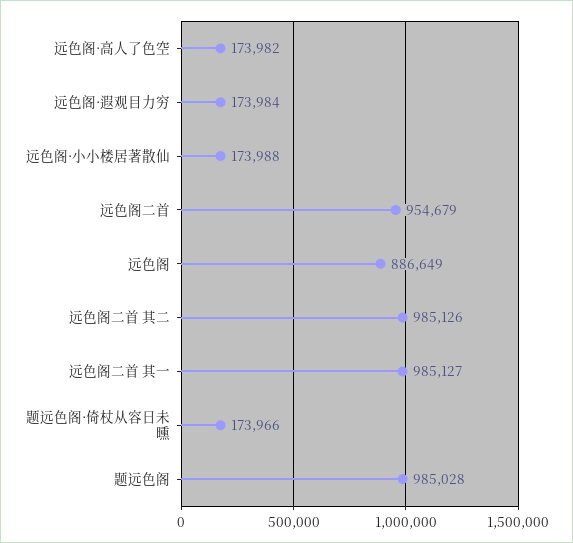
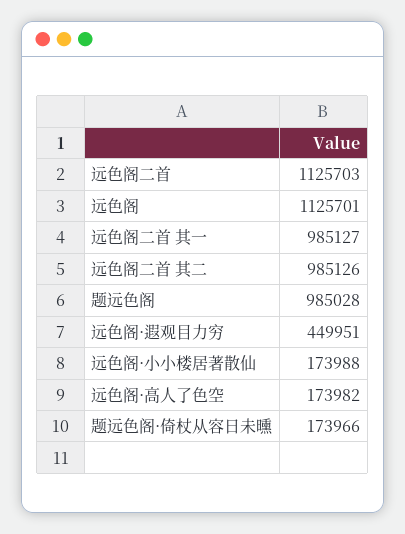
  {
    "远色阁·高人了色空": 173982,
-   "远色阁·遐观目力穷": 173984,
+   "远色阁·遐观目力穷": 449951,
    "远色阁·小小楼居著散仙": 173988,
-   "远色阁二首": 954679,
+   "远色阁二首": 1125703,
-   "远色阁": 886649,
+   "远色阁": 1125701,
    "远色阁二首 其二": 985126,
    "远色阁二首 其一": 985127,
    "题远色阁·倚杖从容日未曛": 173966,
    "题远色阁": 985028
  }

